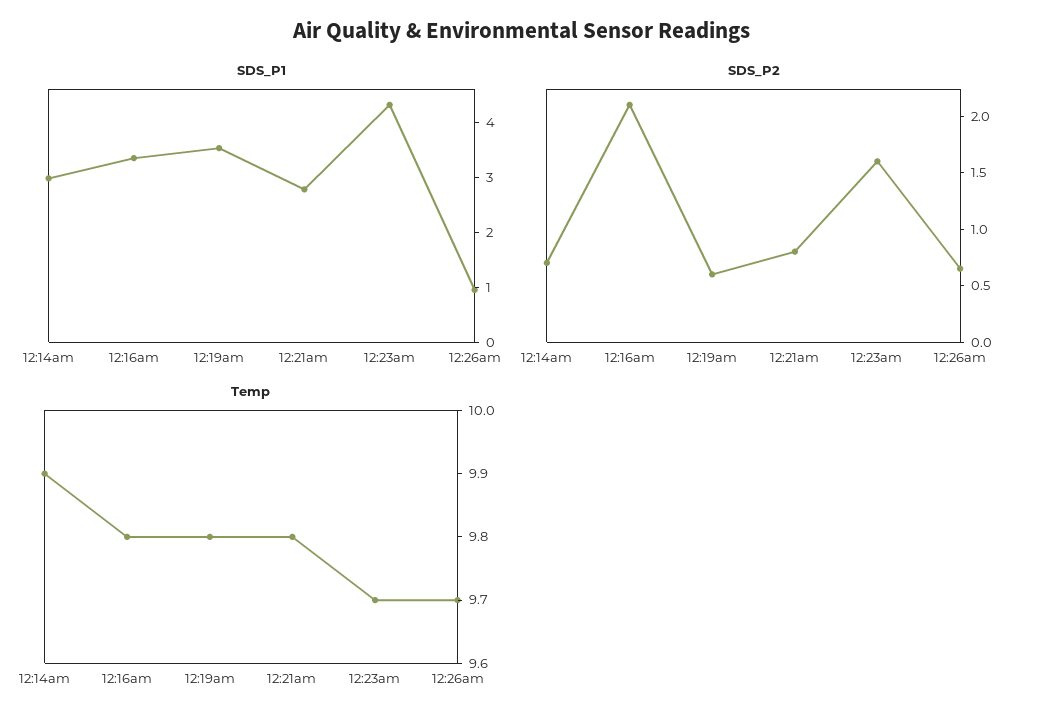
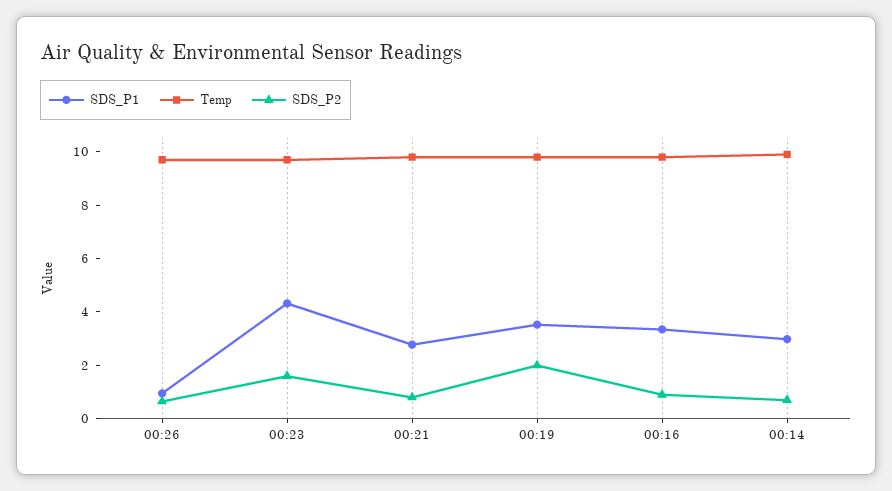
  {
    "SDS_P1": {
      "12:14am": 3,
      "12:16am": 3.4,
      "12:19am": 3.6,
      "12:21am": 2.8,
      "12:23am": 4.4,
      "12:26am": 1
    },
    "SDS_P2": {
      "12:14am": 0.7,
-     "12:16am": 2.1,
+     "12:16am": 1,
-     "12:19am": 0.6,
+     "12:19am": 2,
      "12:21am": 0.8,
      "12:23am": 1.6,
      "12:26am": 0.7
    },
    "Temp": {
      "12:14am": 9.9,
      "12:16am": 9.8,
      "12:19am": 9.8,
      "12:21am": 9.8,
      "12:23am": 9.7,
      "12:26am": 9.7
    }
  }

